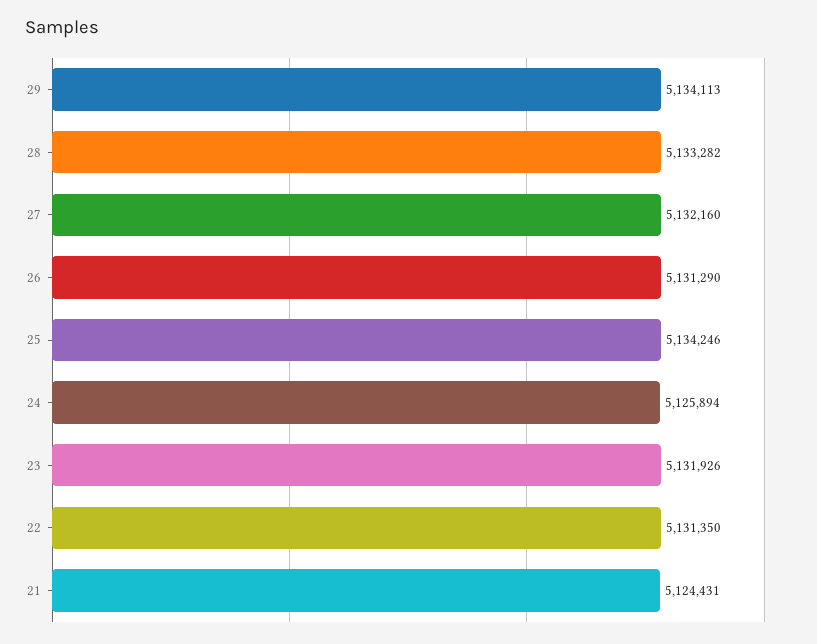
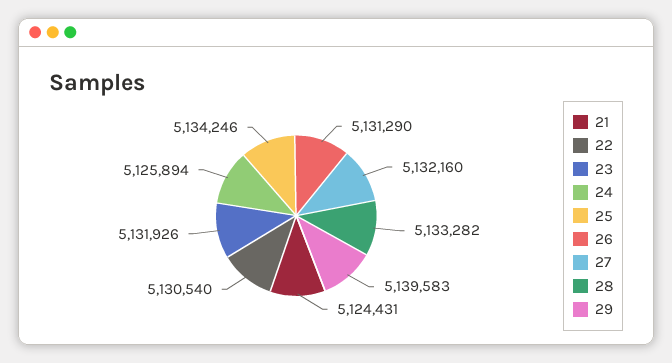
  {
-   "29": 5134113,
+   "29": 5139583,
    "28": 5133282,
    "27": 5132160,
    "26": 5131290,
    "25": 5134246,
    "24": 5125894,
    "23": 5131926,
-   "22": 5131350,
+   "22": 5130540,
    "21": 5124431
  }

